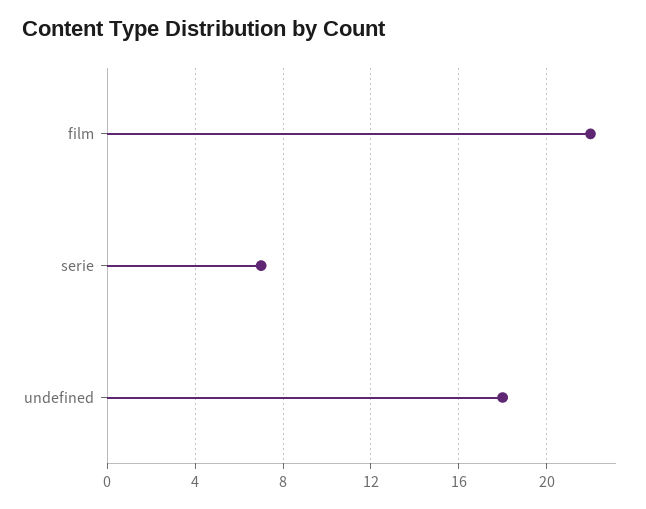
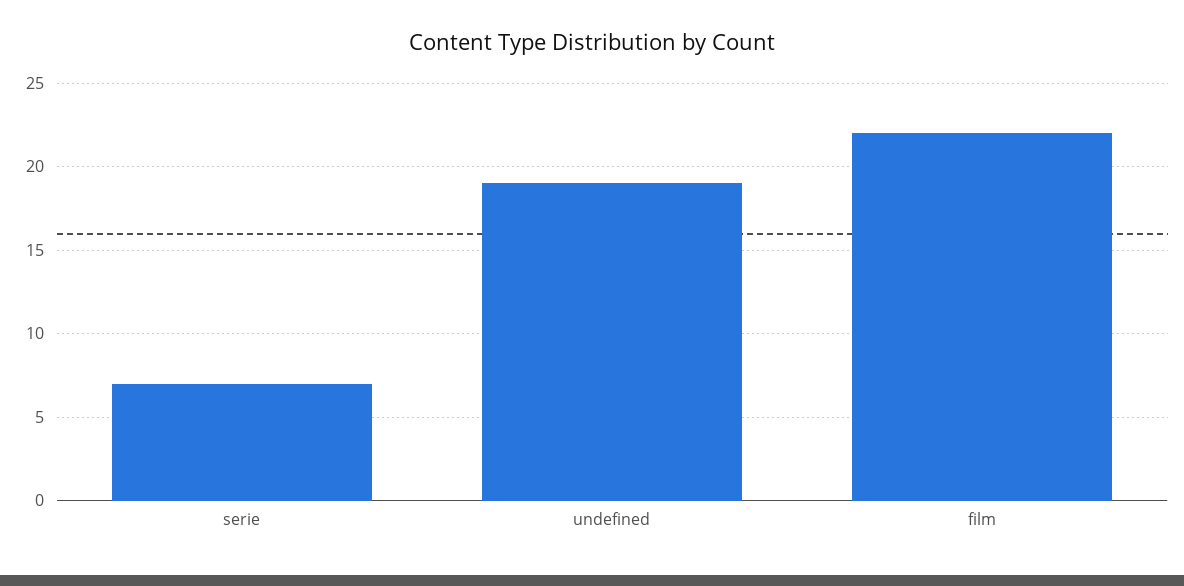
  {
    "film": 22,
    "serie": 7,
-   "undefined": 18
+   "undefined": 19
  }

